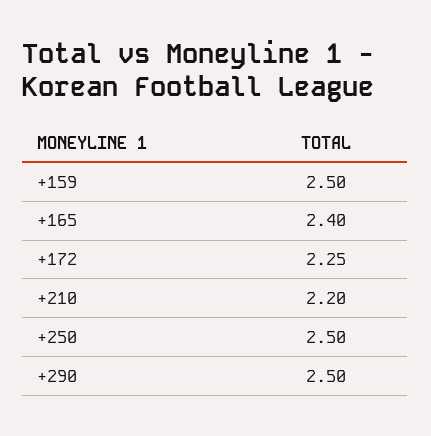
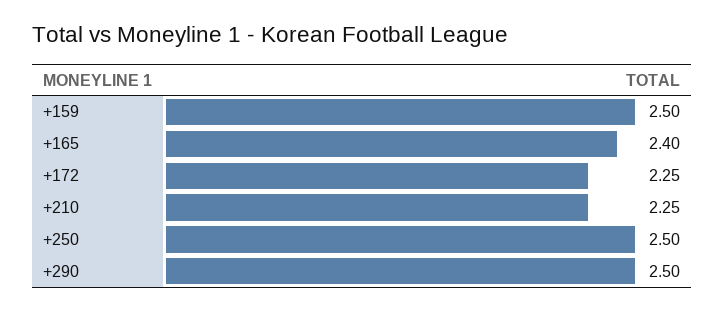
  {
    "+159": 2.5,
    "+165": 2.4,
    "+172": 2.25,
-   "+210": 2.2,
+   "+210": 2.25,
    "+250": 2.5,
    "+290": 2.5
  }

